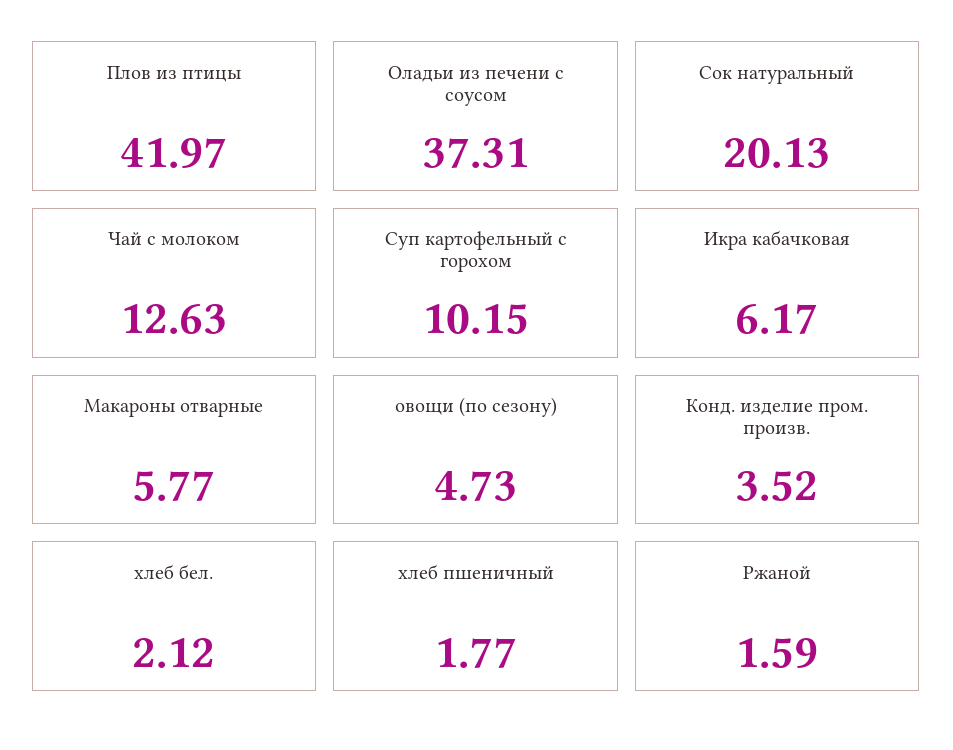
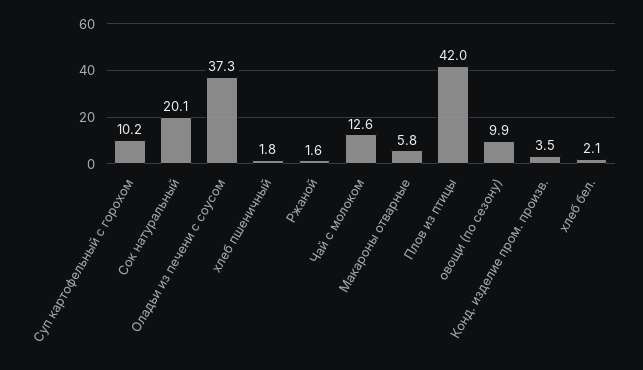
  {
    "Плов из птицы": 41.97,
    "Оладьи из печени с соусом": 37.31,
    "Сок натуральный": 20.13,
    "Чай с молоком": 12.63,
    "Суп картофельный с горохом": 10.15,
-   "Икра кабачковая": 6.17,
    "Макароны отварные": 5.77,
-   "овощи (по сезону)": 4.73,
+   "овощи (по сезону)": 9.9,
    "Конд. изделие пром. произв.": 3.52,
    "хлеб бел.": 2.12,
    "хлеб пшеничный": 1.77,
    "Ржаной": 1.59
  }

